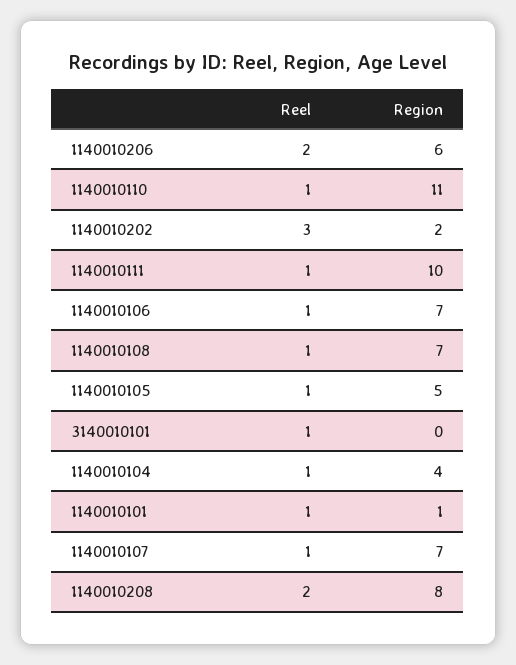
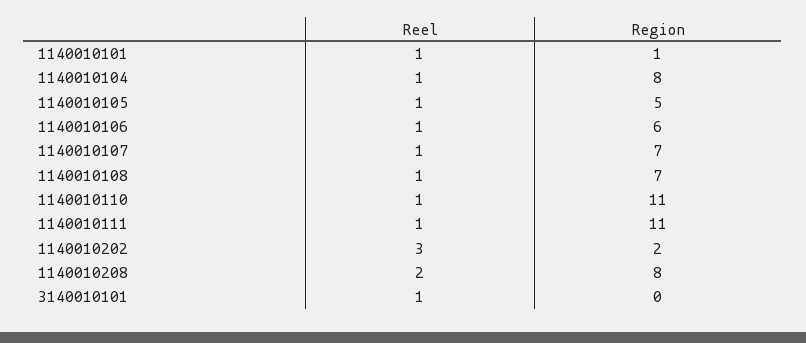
  {
    "Reel": {
-     "1140010206": 2,
      "1140010110": 1,
      "1140010202": 3,
      "1140010111": 1,
      "1140010106": 1,
      "1140010108": 1,
      "1140010105": 1,
      "3140010101": 1,
      "1140010104": 1,
      "1140010101": 1,
      "1140010107": 1,
      "1140010208": 2
    },
    "Region": {
-     "1140010206": 6,
      "1140010110": 11,
      "1140010202": 2,
-     "1140010111": 10,
+     "1140010111": 11,
-     "1140010106": 7,
+     "1140010106": 6,
      "1140010108": 7,
      "1140010105": 5,
      "3140010101": 0,
-     "1140010104": 4,
+     "1140010104": 8,
      "1140010101": 1,
      "1140010107": 7,
      "1140010208": 8
    }
  }

